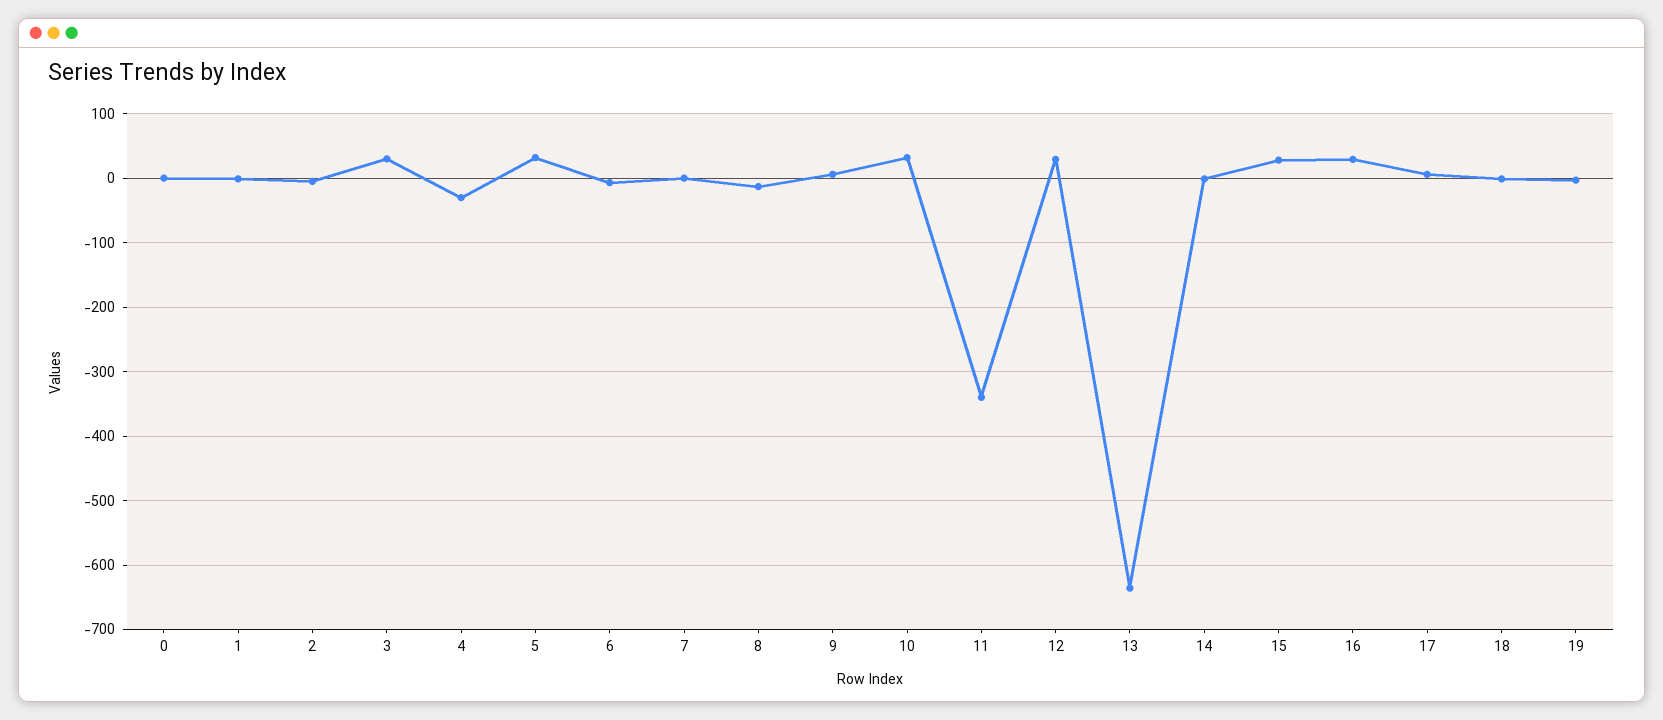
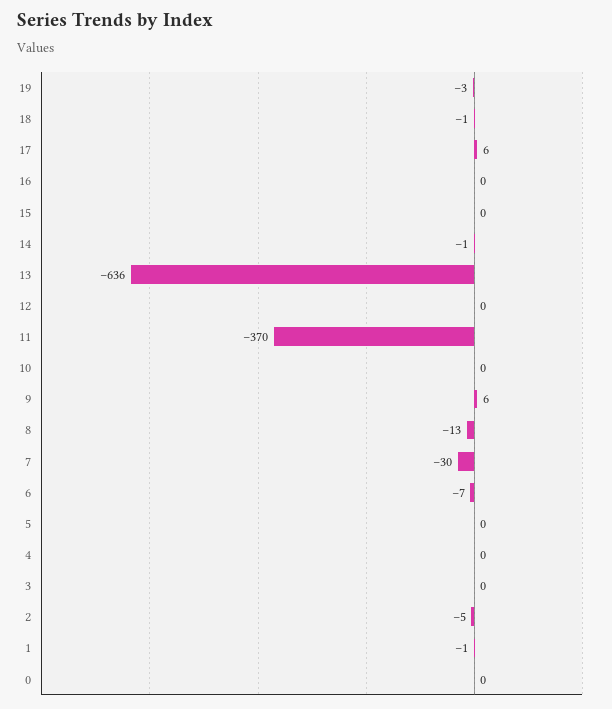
  {
    "0": 0,
    "1": -1,
    "2": -5,
-   "3": 30,
+   "3": 0,
-   "4": -30,
+   "4": 0,
-   "5": 30,
+   "5": 0,
    "6": -7,
-   "7": 0,
+   "7": -30,
    "8": -13,
    "9": 6,
-   "10": 30,
+   "10": 0,
-   "11": -340,
+   "11": -370,
-   "12": 30,
+   "12": 0,
    "13": -636,
    "14": -1,
-   "15": 30,
+   "15": 0,
-   "16": 30,
+   "16": 0,
    "17": 6,
    "18": -1,
    "19": -3
  }

